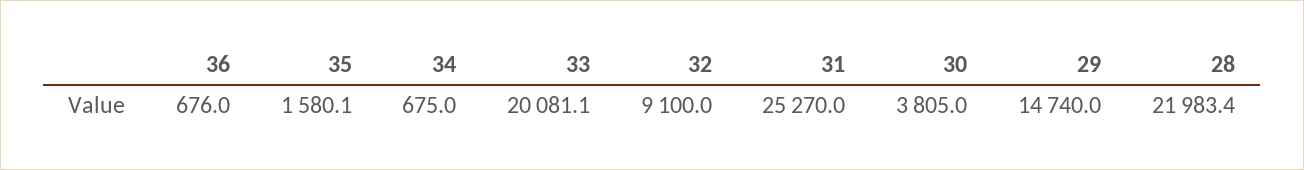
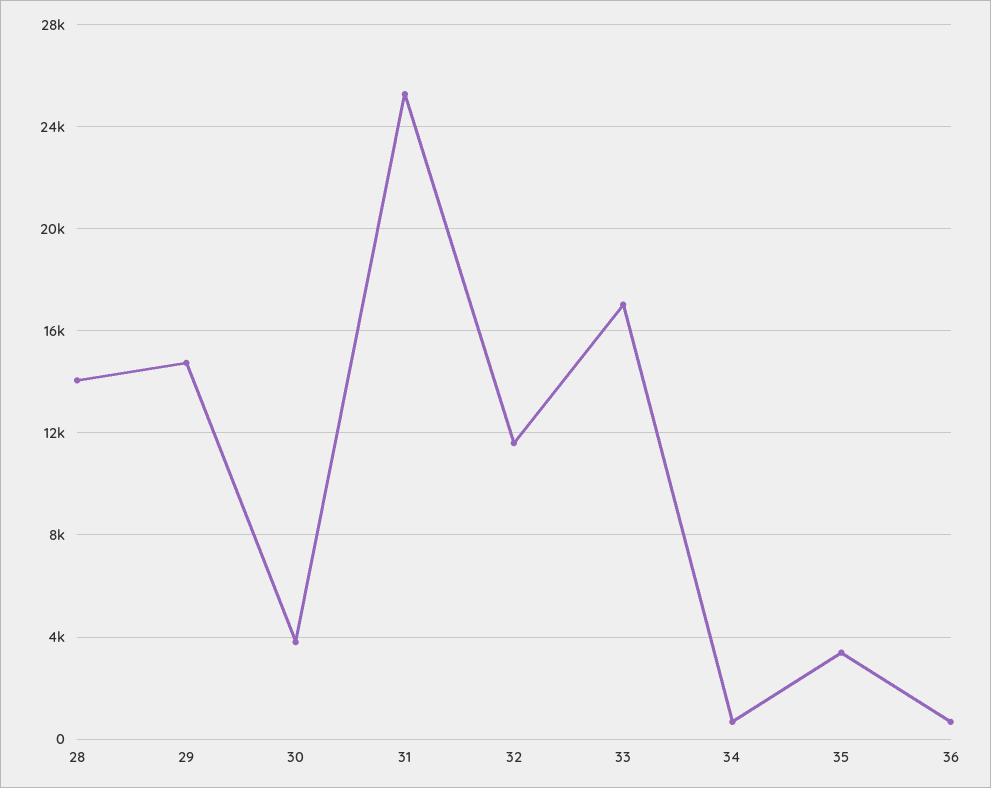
  {
    "36": 676,
-   "35": 1580.1,
+   "35": 3500,
    "34": 675,
-   "33": 20081.1,
+   "33": 17000,
-   "32": 9100,
+   "32": 11500,
    "31": 25270,
    "30": 3805,
    "29": 14740,
-   "28": 21983.4
+   "28": 14000
  }

